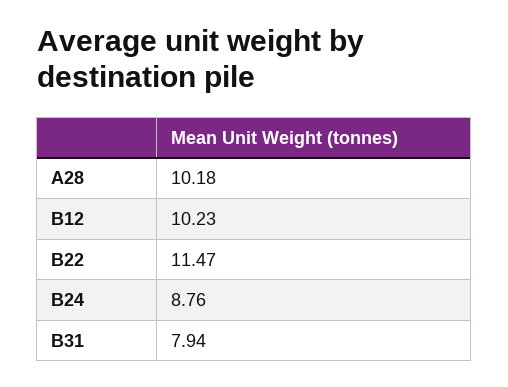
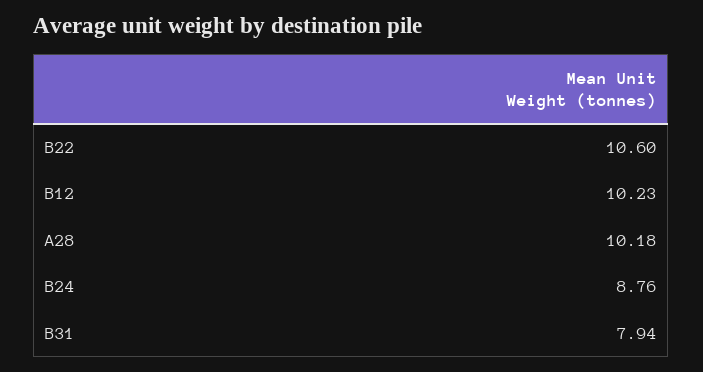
  {
    "A28": 10.18,
    "B12": 10.23,
-   "B22": 11.47,
+   "B22": 10.6,
    "B24": 8.76,
    "B31": 7.94
  }

